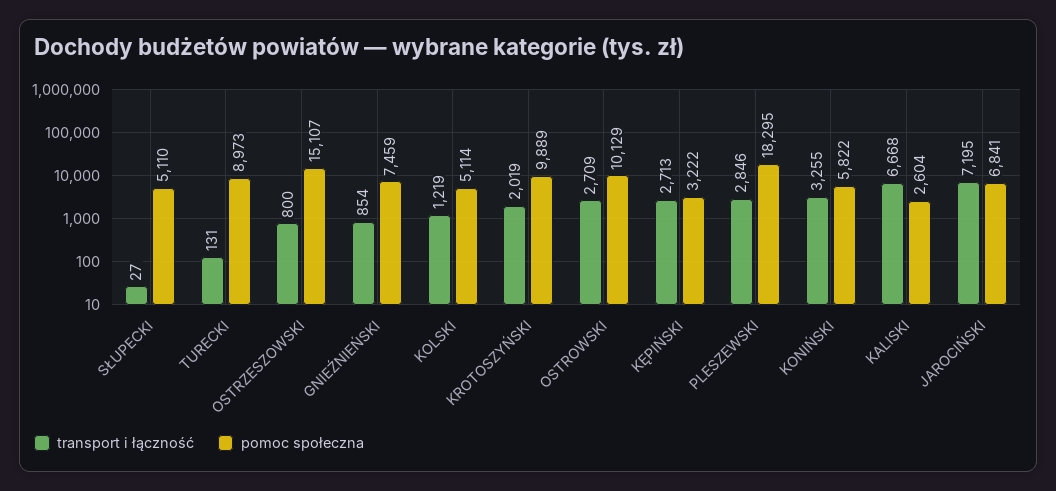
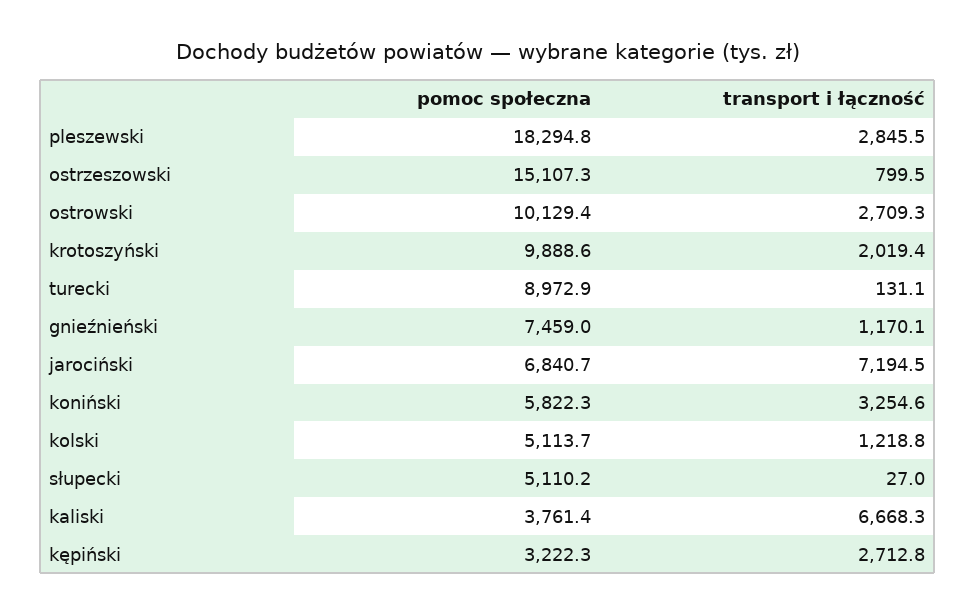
  {
    "transport i łączność": {
      "SŁUPECKI": 27,
      "TURECKI": 131.1,
      "OSTRZESZOWSKI": 799.5,
-     "GNIEŹNIEŃSKI": 854,
+     "GNIEŹNIEŃSKI": 1170.1,
      "KOLSKI": 1218.8,
      "KROTOSZYŃSKI": 2019.4,
      "OSTROWSKI": 2709.3,
      "KĘPIŃSKI": 2712.8,
      "PLESZEWSKI": 2845.5,
      "KONIŃSKI": 3254.6,
      "KALISKI": 6668.3,
      "JAROCIŃSKI": 7194.5
    },
    "pomoc społeczna": {
      "SŁUPECKI": 5110.2,
      "TURECKI": 8972.9,
      "OSTRZESZOWSKI": 15107.3,
      "GNIEŹNIEŃSKI": 7459,
      "KOLSKI": 5113.7,
      "KROTOSZYŃSKI": 9888.6,
      "OSTROWSKI": 10129.4,
      "KĘPIŃSKI": 3222.3,
      "PLESZEWSKI": 18294.8,
      "KONIŃSKI": 5822.3,
-     "KALISKI": 2604,
+     "KALISKI": 3761.4,
      "JAROCIŃSKI": 6840.7
    }
  }

